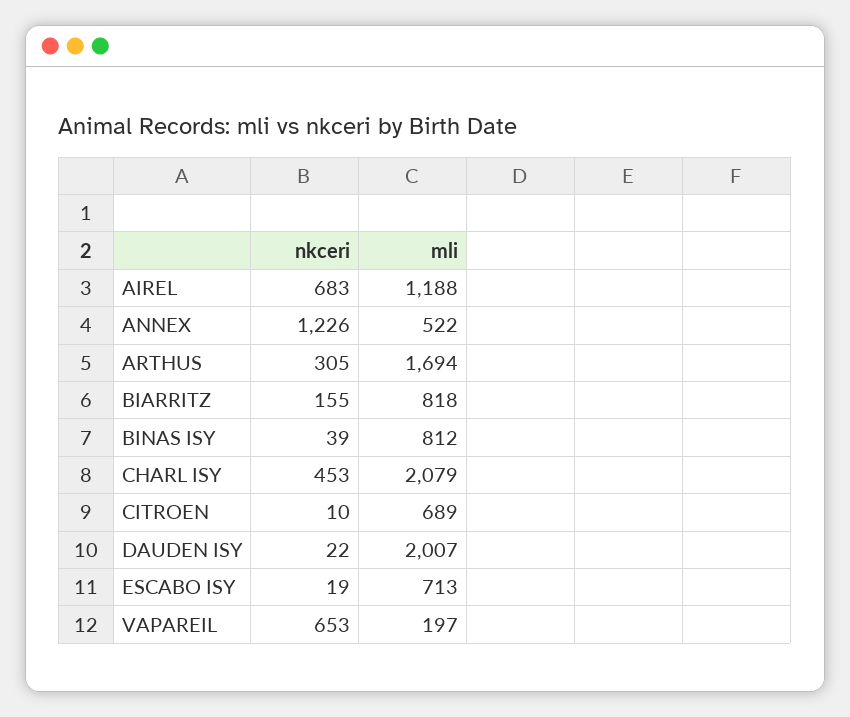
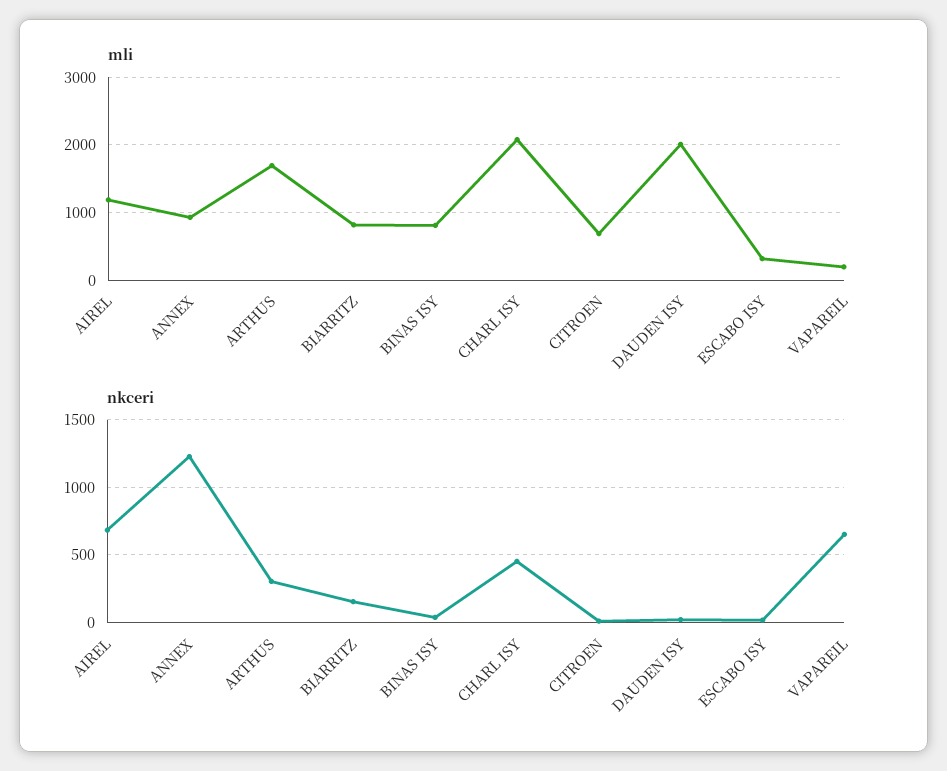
  {
    "nkceri": {
      "AIREL": 683,
      "ANNEX": 1226,
      "ARTHUS": 305,
      "BIARRITZ": 155,
      "BINAS ISY": 39,
      "CHARL ISY": 453,
      "CITROEN": 10,
      "DAUDEN ISY": 22,
      "ESCABO ISY": 19,
      "VAPAREIL": 653
    },
    "mli": {
      "AIREL": 1188,
-     "ANNEX": 522,
+     "ANNEX": 900,
      "ARTHUS": 1694,
      "BIARRITZ": 818,
      "BINAS ISY": 812,
      "CHARL ISY": 2079,
      "CITROEN": 689,
      "DAUDEN ISY": 2007,
-     "ESCABO ISY": 713,
+     "ESCABO ISY": 300,
      "VAPAREIL": 197
    }
  }

